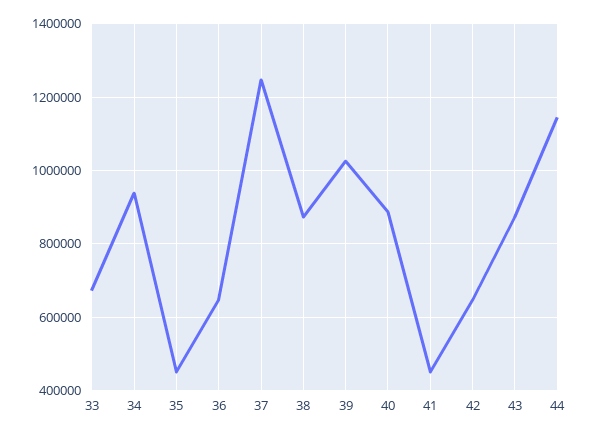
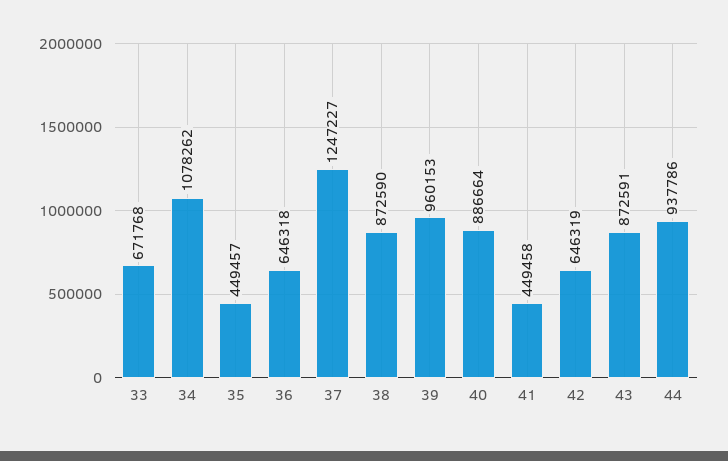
  {
    "33": 671768,
-   "34": 940000,
+   "34": 1078262,
    "35": 449457,
    "36": 646318,
    "37": 1247227,
    "38": 872590,
-   "39": 1020000,
+   "39": 960153,
    "40": 886664,
    "41": 449458,
    "42": 646319,
    "43": 872591,
-   "44": 1140000
+   "44": 937786
  }

